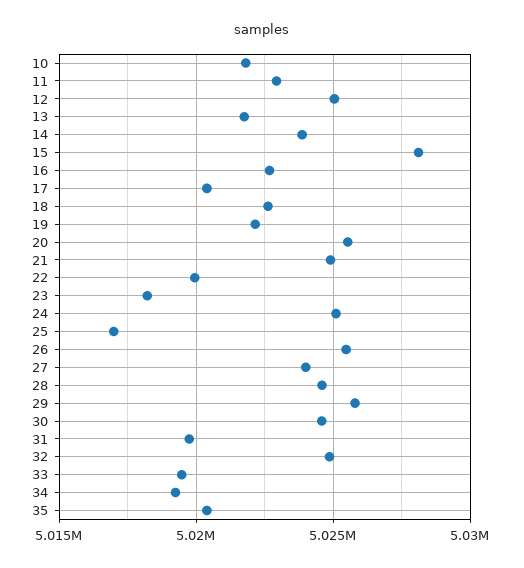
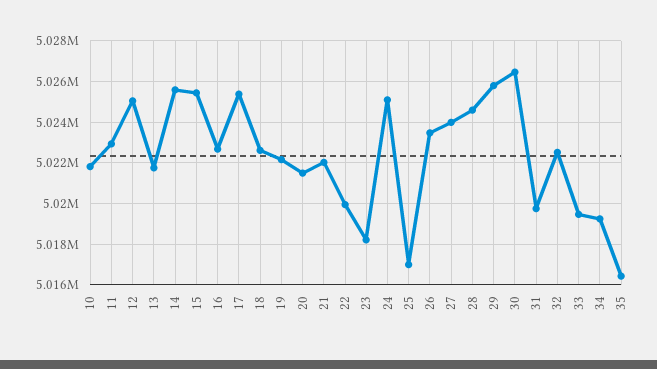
  {
    "10": 5022000,
    "11": 5023000,
    "12": 5025000,
    "13": 5021500,
-   "14": 5024000,
+   "14": 5025500,
-   "15": 5028000,
+   "15": 5025500,
    "16": 5022500,
-   "17": 5020500,
+   "17": 5025500,
    "18": 5022500,
    "19": 5022000,
-   "20": 5025500,
+   "20": 5021500,
-   "21": 5025000,
+   "21": 5022000,
    "22": 5020000,
    "23": 5018000,
    "24": 5025000,
    "25": 5017000,
-   "26": 5025500,
+   "26": 5023500,
    "27": 5024000,
    "28": 5024500,
    "29": 5026000,
-   "30": 5024500,
+   "30": 5026500,
    "31": 5019500,
-   "32": 5025000,
+   "32": 5022500,
    "33": 5019500,
    "34": 5019000,
-   "35": 5020500
+   "35": 5016500
  }

